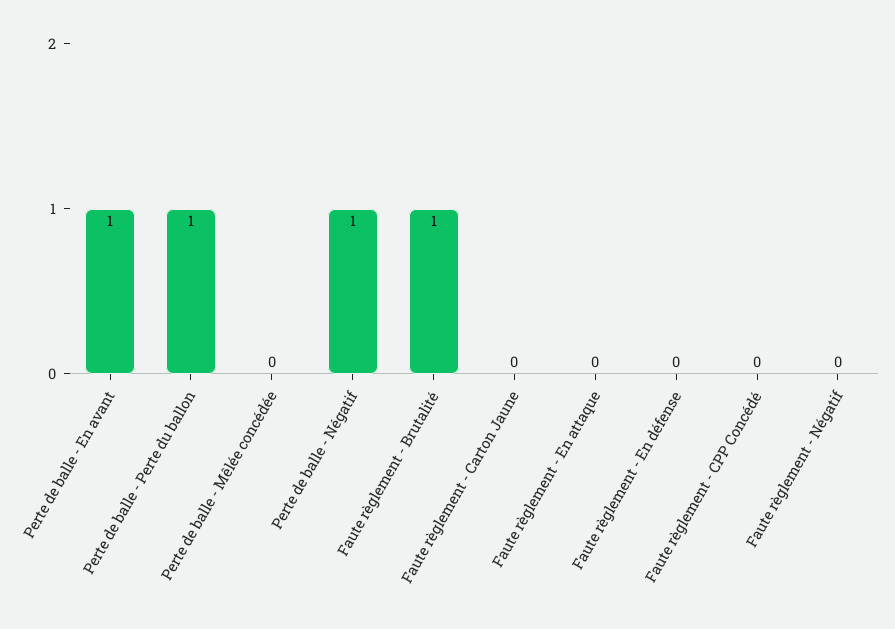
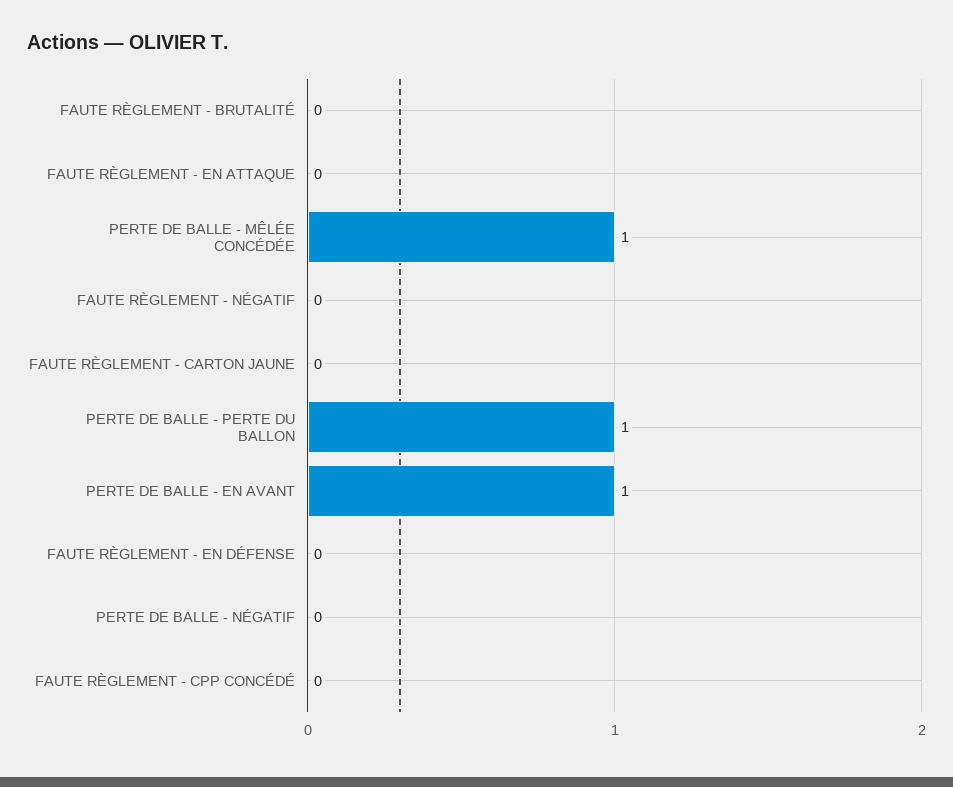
  {
    "Perte de balle - En avant": 1,
    "Perte de balle - Perte du ballon": 1,
-   "Perte de balle - Mêlée concédée": 0,
+   "Perte de balle - Mêlée concédée": 1,
-   "Perte de balle - Négatif": 1,
+   "Perte de balle - Négatif": 0,
-   "Faute règlement - Brutalité": 1,
+   "Faute règlement - Brutalité": 0,
    "Faute règlement - Carton Jaune": 0,
    "Faute règlement - En attaque": 0,
    "Faute règlement - En défense": 0,
    "Faute règlement - CPP Concédé": 0,
    "Faute règlement - Négatif": 0
  }

